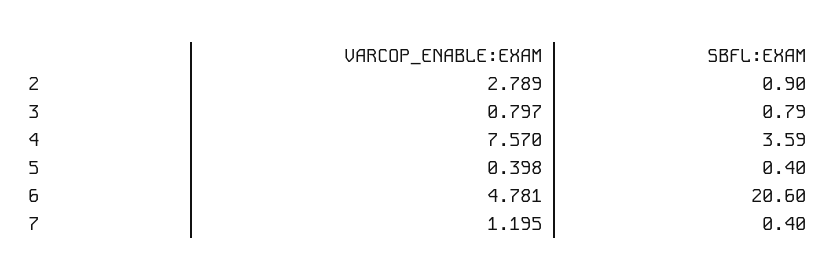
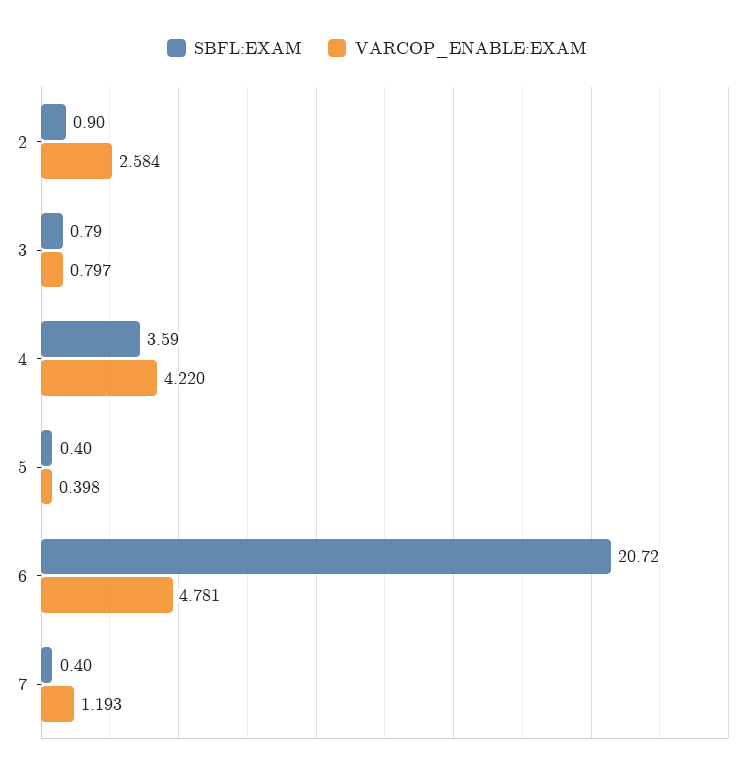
  {
    "VARCOP_ENABLE:EXAM": {
-     "2": 2.789,
+     "2": 2.584,
      "3": 0.797,
-     "4": 7.57,
+     "4": 4.22,
      "5": 0.398,
      "6": 4.781,
-     "7": 1.195
+     "7": 1.193
    },
    "SBFL:EXAM": {
      "2": 0.9,
      "3": 0.79,
      "4": 3.59,
      "5": 0.4,
-     "6": 20.6,
+     "6": 20.72,
      "7": 0.4
    }
  }

